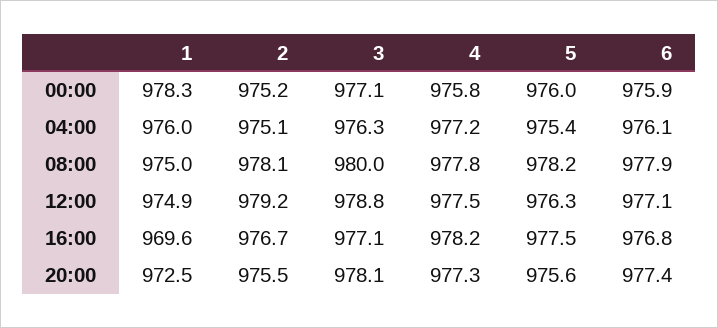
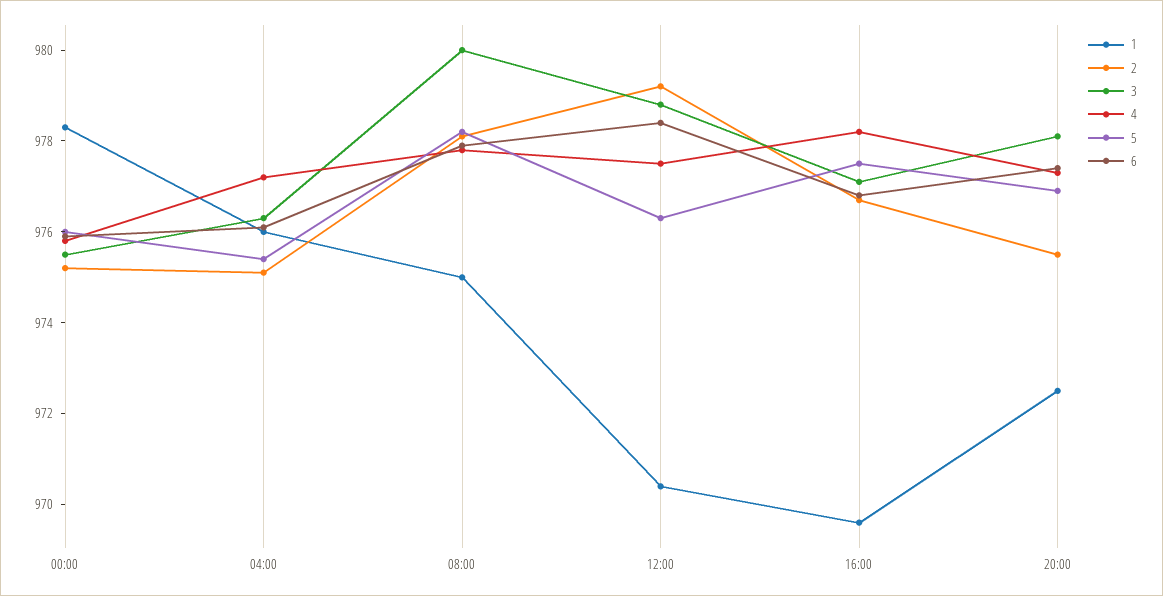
  {
    "1": {
      "00:00": 978.3,
      "04:00": 976,
      "08:00": 975,
-     "12:00": 974.9,
+     "12:00": 970.5,
      "16:00": 969.6,
      "20:00": 972.5
    },
    "2": {
      "00:00": 975.2,
      "04:00": 975.1,
      "08:00": 978.1,
      "12:00": 979.2,
      "16:00": 976.7,
      "20:00": 975.5
    },
    "3": {
-     "00:00": 977.1,
+     "00:00": 975.5,
      "04:00": 976.3,
      "08:00": 980,
      "12:00": 978.8,
      "16:00": 977.1,
      "20:00": 978.1
    },
    "4": {
      "00:00": 975.8,
      "04:00": 977.2,
      "08:00": 977.8,
      "12:00": 977.5,
      "16:00": 978.2,
      "20:00": 977.3
    },
    "5": {
      "00:00": 976,
      "04:00": 975.4,
      "08:00": 978.2,
      "12:00": 976.3,
      "16:00": 977.5,
-     "20:00": 975.6
+     "20:00": 977
    },
    "6": {
      "00:00": 975.9,
      "04:00": 976.1,
      "08:00": 977.9,
-     "12:00": 977.1,
+     "12:00": 978.5,
      "16:00": 976.8,
      "20:00": 977.4
    }
  }

